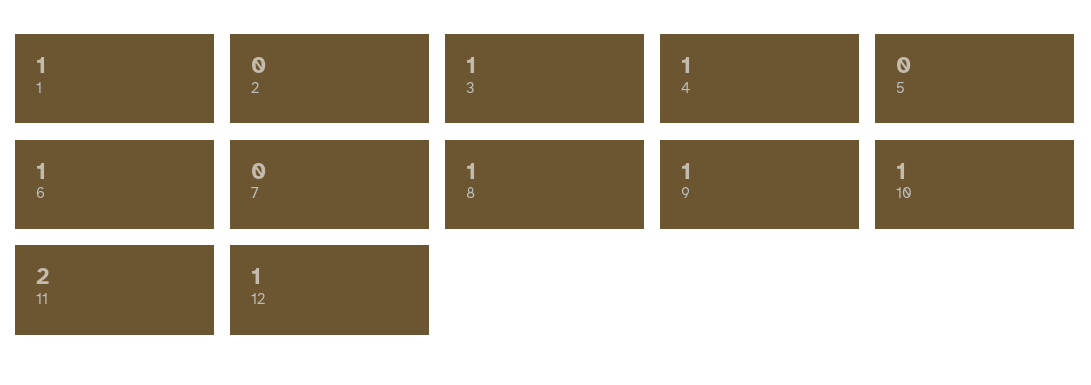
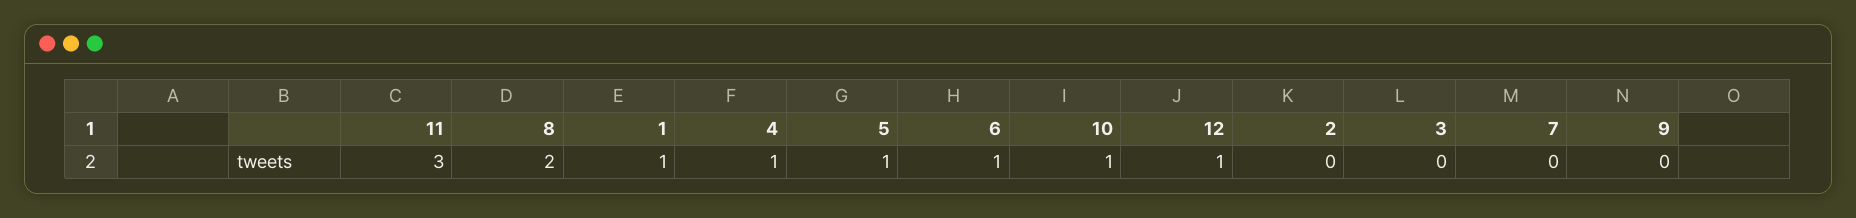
  {
    "1": 1,
    "2": 0,
-   "3": 1,
+   "3": 0,
    "4": 1,
-   "5": 0,
+   "5": 1,
    "6": 1,
    "7": 0,
-   "8": 1,
+   "8": 2,
-   "9": 1,
+   "9": 0,
    "10": 1,
-   "11": 2,
+   "11": 3,
    "12": 1
  }

